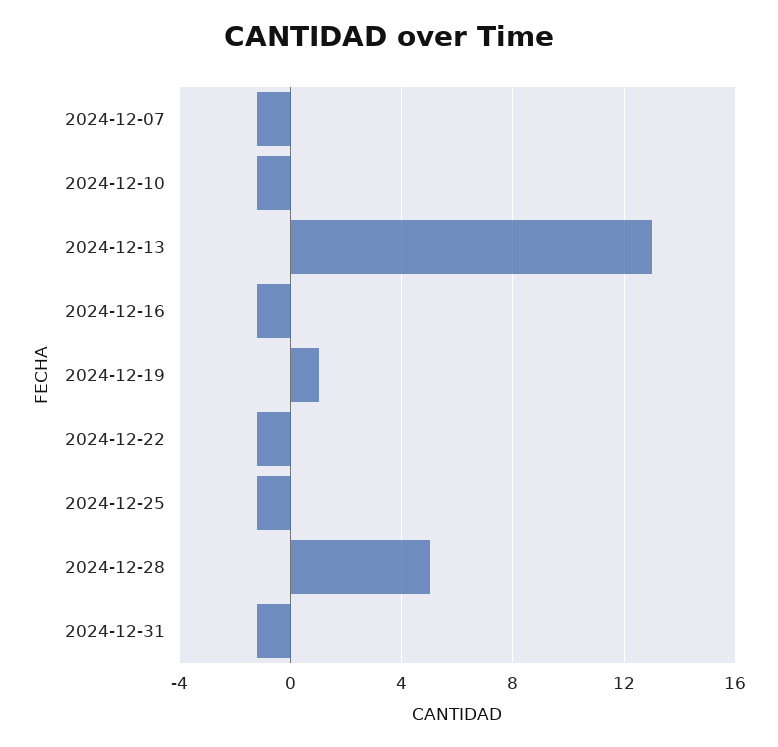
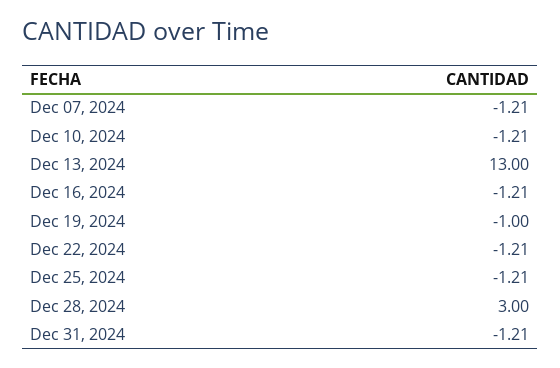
  {
    "2024-12-07": -1.21,
    "2024-12-10": -1.21,
    "2024-12-13": 13,
    "2024-12-16": -1.21,
-   "2024-12-19": 1,
+   "2024-12-19": -1,
    "2024-12-22": -1.21,
    "2024-12-25": -1.21,
-   "2024-12-28": 5,
+   "2024-12-28": 3,
    "2024-12-31": -1.21
  }

